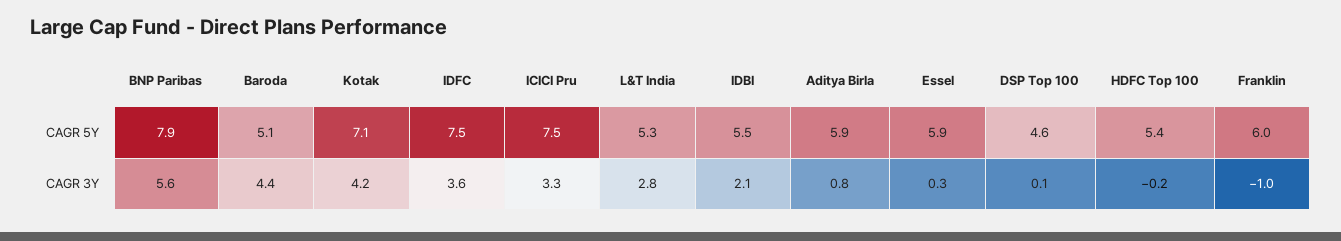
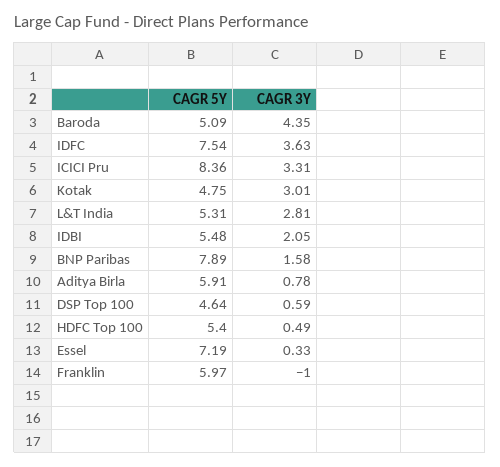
  {
    "BNP Paribas": {
      "CAGR 5Y": 7.89,
-     "CAGR 3Y": 5.6
+     "CAGR 3Y": 1.58
    },
    "Baroda": {
      "CAGR 5Y": 5.09,
      "CAGR 3Y": 4.35
    },
    "Kotak": {
-     "CAGR 5Y": 7.1,
+     "CAGR 5Y": 4.75,
-     "CAGR 3Y": 4.2
+     "CAGR 3Y": 3.01
    },
    "IDFC": {
      "CAGR 5Y": 7.54,
      "CAGR 3Y": 3.63
    },
    "ICICI Pru": {
-     "CAGR 5Y": 7.5,
+     "CAGR 5Y": 8.36,
      "CAGR 3Y": 3.31
    },
    "L&T India": {
      "CAGR 5Y": 5.31,
      "CAGR 3Y": 2.81
    },
    "IDBI": {
      "CAGR 5Y": 5.48,
      "CAGR 3Y": 2.05
    },
    "Aditya Birla": {
      "CAGR 5Y": 5.91,
      "CAGR 3Y": 0.78
    },
    "Essel": {
-     "CAGR 5Y": 5.9,
+     "CAGR 5Y": 7.19,
      "CAGR 3Y": 0.33
    },
    "DSP Top 100": {
      "CAGR 5Y": 4.64,
-     "CAGR 3Y": 0.1
+     "CAGR 3Y": 0.59
    },
    "HDFC Top 100": {
      "CAGR 5Y": 5.4,
-     "CAGR 3Y": -0.2
+     "CAGR 3Y": 0.49
    },
    "Franklin": {
      "CAGR 5Y": 5.97,
      "CAGR 3Y": -1
    }
  }

